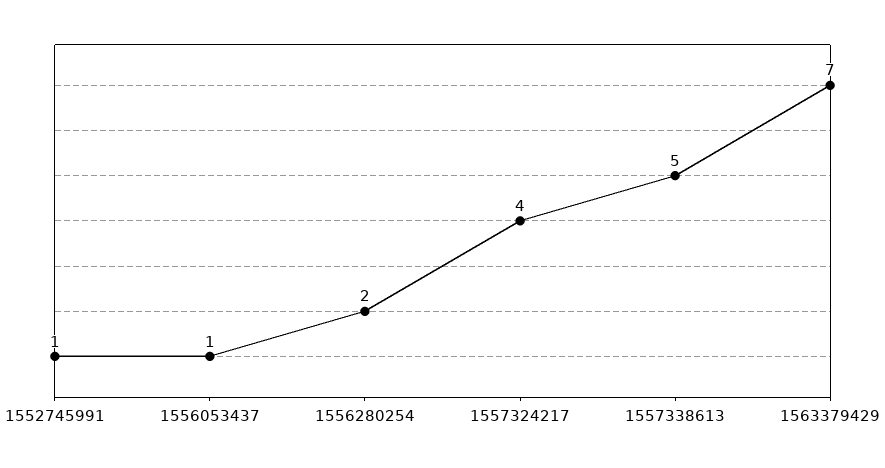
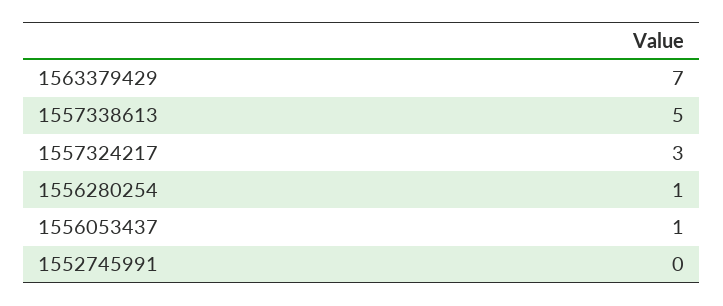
  {
-   "1552745991": 1,
+   "1552745991": 0,
    "1556053437": 1,
-   "1556280254": 2,
+   "1556280254": 1,
-   "1557324217": 4,
+   "1557324217": 3,
    "1557338613": 5,
    "1563379429": 7
  }

